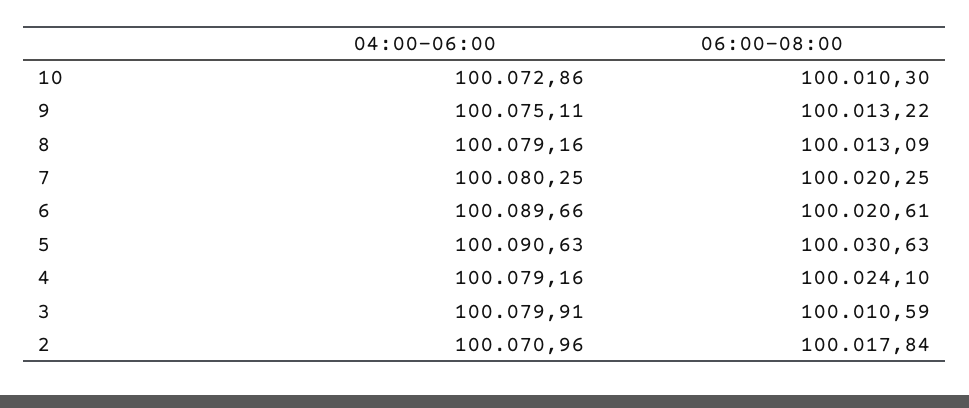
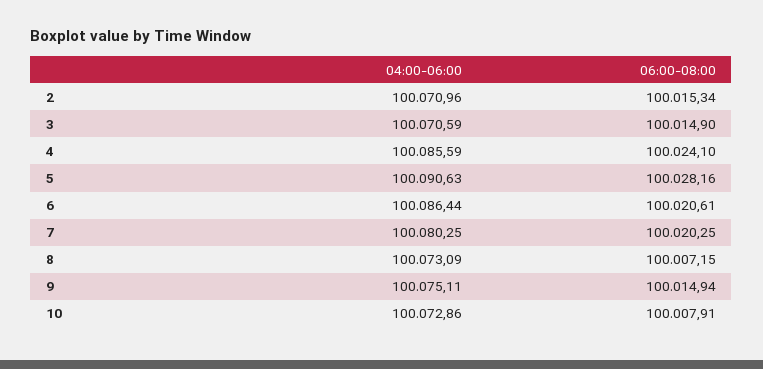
  {
    "04:00-06:00": {
      "10": 100072.86,
      "9": 100075.11,
-     "8": 100079.16,
+     "8": 100073.09,
      "7": 100080.25,
-     "6": 100089.66,
+     "6": 100086.44,
      "5": 100090.63,
-     "4": 100079.16,
+     "4": 100085.59,
-     "3": 100079.91,
+     "3": 100070.59,
      "2": 100070.96
    },
    "06:00-08:00": {
-     "10": 100010.3,
+     "10": 100007.91,
-     "9": 100013.22,
+     "9": 100014.94,
-     "8": 100013.09,
+     "8": 100007.15,
      "7": 100020.25,
      "6": 100020.61,
-     "5": 100030.63,
+     "5": 100028.16,
      "4": 100024.1,
-     "3": 100010.59,
+     "3": 100014.9,
-     "2": 100017.84
+     "2": 100015.34
    }
  }

